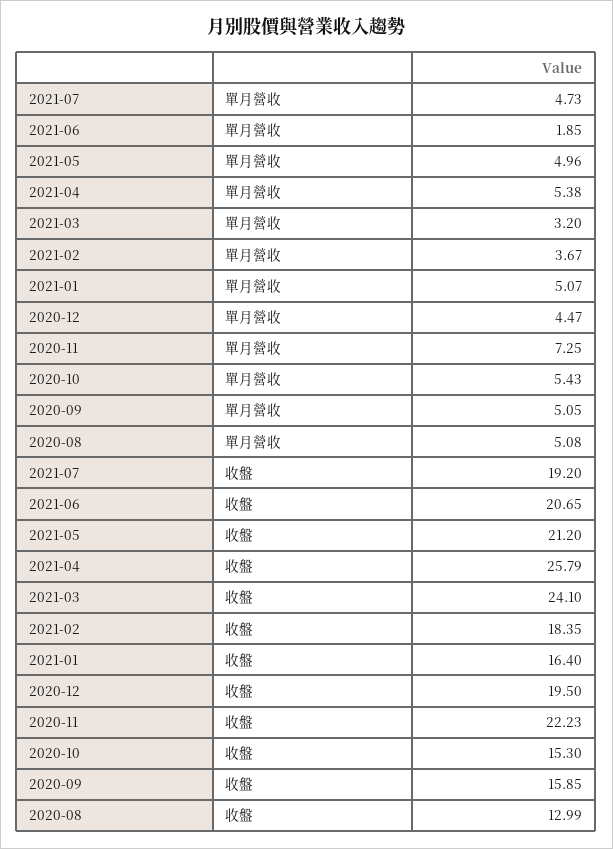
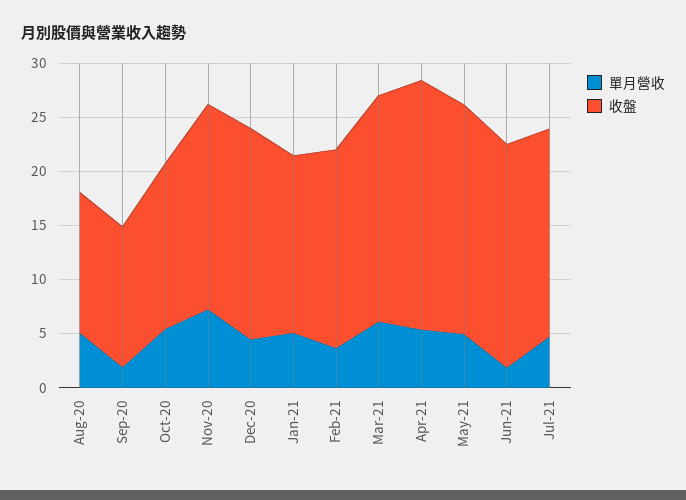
  {
    "單月營收": {
      "2021-07": 4.73,
      "2021-06": 1.85,
      "2021-05": 4.96,
      "2021-04": 5.38,
-     "2021-03": 3.2,
+     "2021-03": 6,
      "2021-02": 3.67,
      "2021-01": 5.07,
      "2020-12": 4.47,
      "2020-11": 7.25,
      "2020-10": 5.43,
-     "2020-09": 5.05,
+     "2020-09": 2,
      "2020-08": 5.08
    },
    "收盤": {
      "2021-07": 19.2,
      "2021-06": 20.65,
      "2021-05": 21.2,
-     "2021-04": 25.79,
+     "2021-04": 23,
-     "2021-03": 24.1,
+     "2021-03": 21,
      "2021-02": 18.35,
      "2021-01": 16.4,
      "2020-12": 19.5,
-     "2020-11": 22.23,
+     "2020-11": 19,
      "2020-10": 15.3,
-     "2020-09": 15.85,
+     "2020-09": 13,
      "2020-08": 12.99
    }
  }

